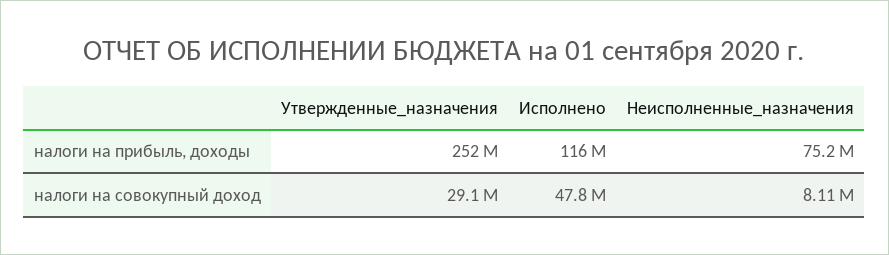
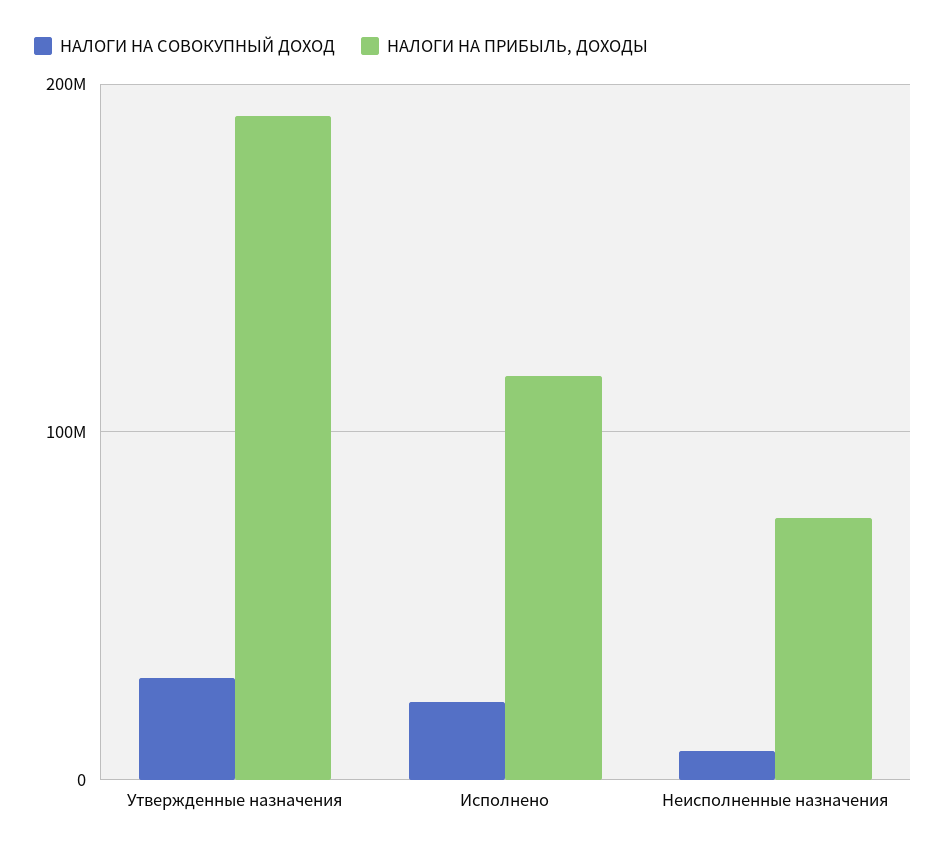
  {
    "налоги на прибыль, доходы": {
-     "Утвержденные_назначения": 252000000,
+     "Утвержденные_назначения": 190000000,
      "Исполнено": 116000000,
      "Неисполненные_назначения": 75200000
    },
    "налоги на совокупный доход": {
      "Утвержденные_назначения": 29100000,
-     "Исполнено": 47800000,
+     "Исполнено": 20000000,
      "Неисполненные_назначения": 8110000
    }
  }

